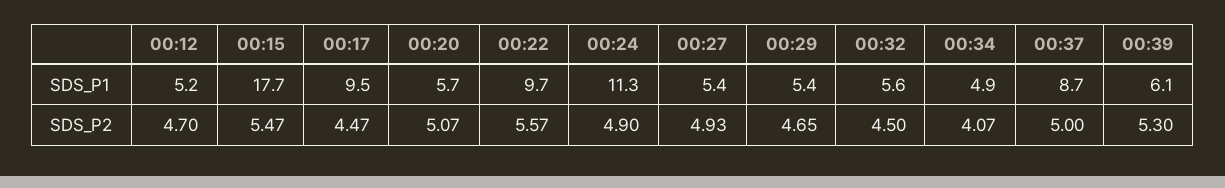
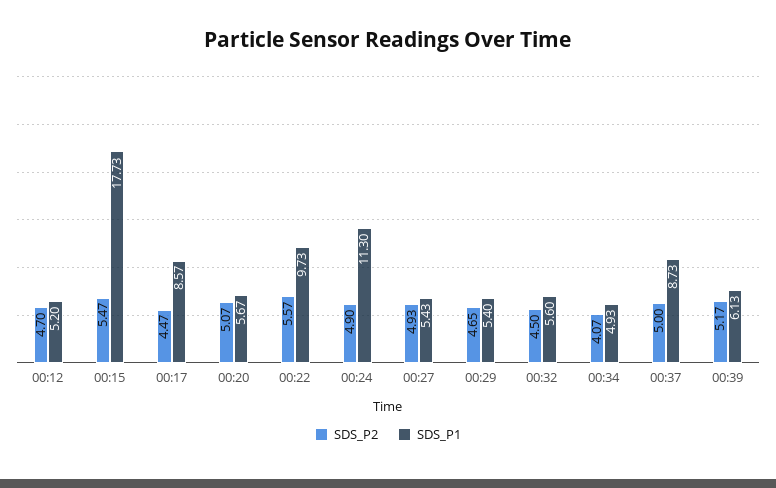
  {
    "SDS_P1": {
      "00:12": 5.2,
      "00:15": 17.73,
-     "00:17": 9.5,
+     "00:17": 8.57,
      "00:20": 5.67,
      "00:22": 9.73,
      "00:24": 11.3,
      "00:27": 5.43,
      "00:29": 5.4,
      "00:32": 5.6,
      "00:34": 4.93,
      "00:37": 8.73,
      "00:39": 6.13
    },
    "SDS_P2": {
      "00:12": 4.7,
      "00:15": 5.47,
      "00:17": 4.47,
      "00:20": 5.07,
      "00:22": 5.57,
      "00:24": 4.9,
      "00:27": 4.93,
      "00:29": 4.65,
      "00:32": 4.5,
      "00:34": 4.07,
      "00:37": 5,
-     "00:39": 5.3
+     "00:39": 5.17
    }
  }

